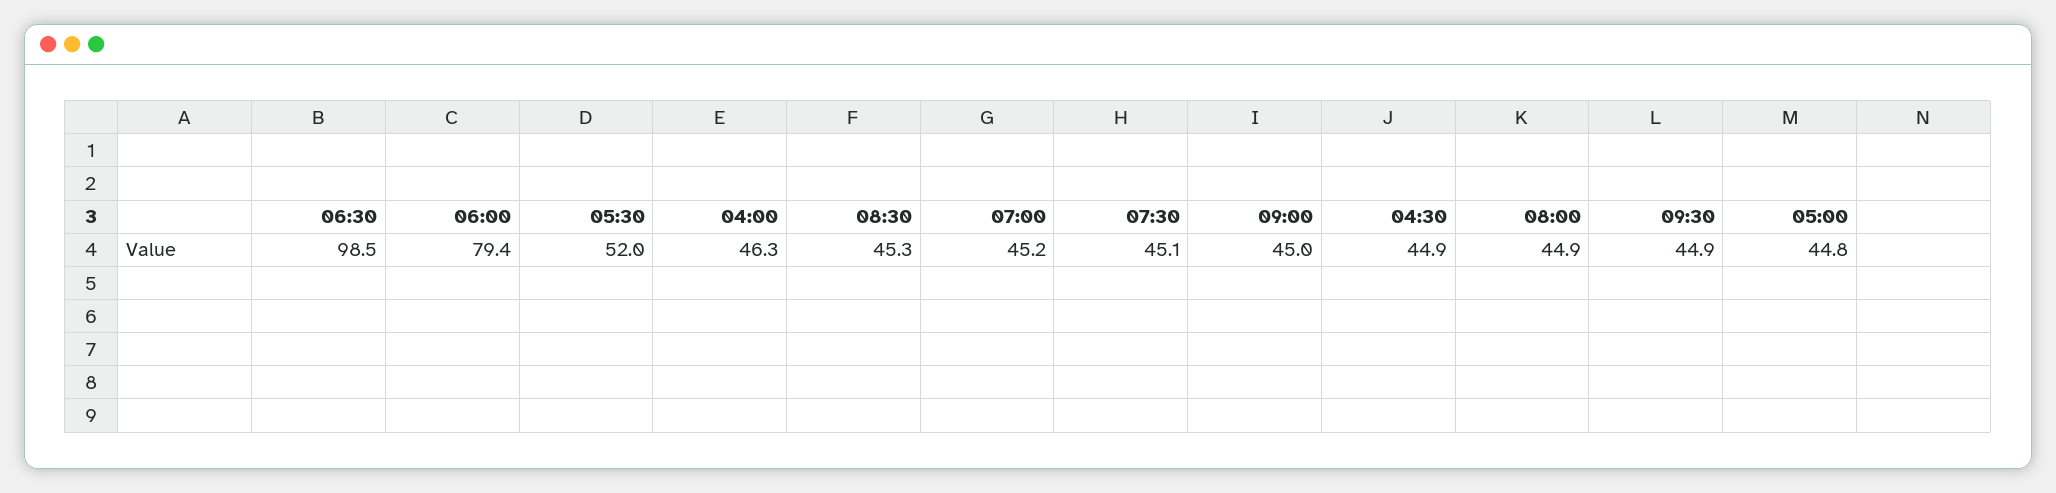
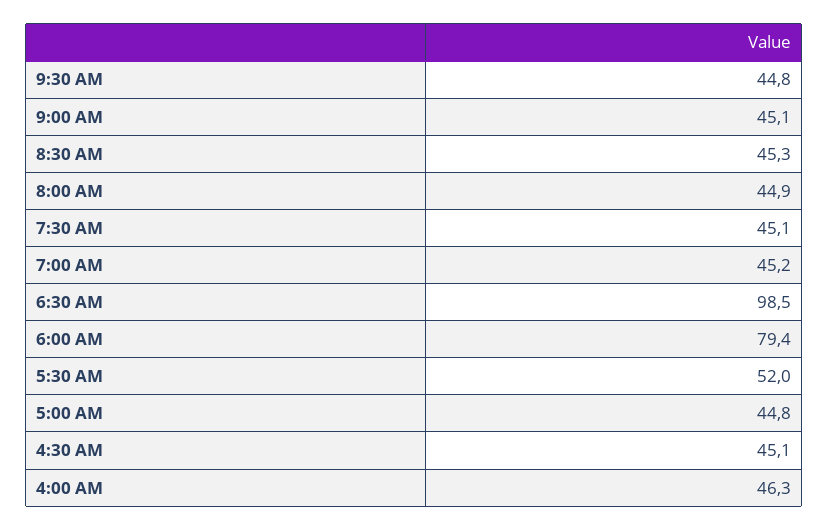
  {
    "06:30": 98.5,
    "06:00": 79.4,
    "05:30": 52,
    "04:00": 46.3,
    "08:30": 45.3,
    "07:00": 45.2,
    "07:30": 45.1,
-   "09:00": 45,
+   "09:00": 45.1,
-   "04:30": 44.9,
+   "04:30": 45.1,
    "08:00": 44.9,
-   "09:30": 44.9,
+   "09:30": 44.8,
    "05:00": 44.8
  }

